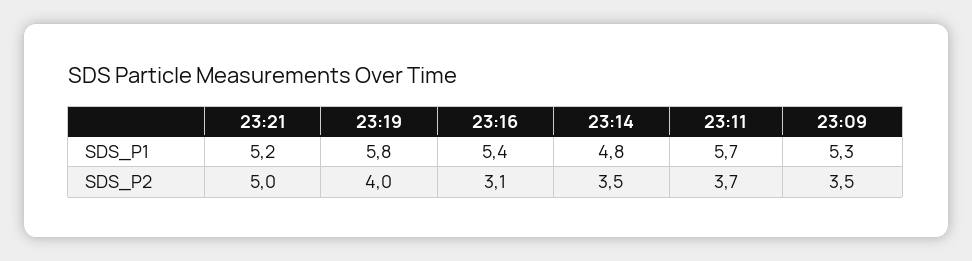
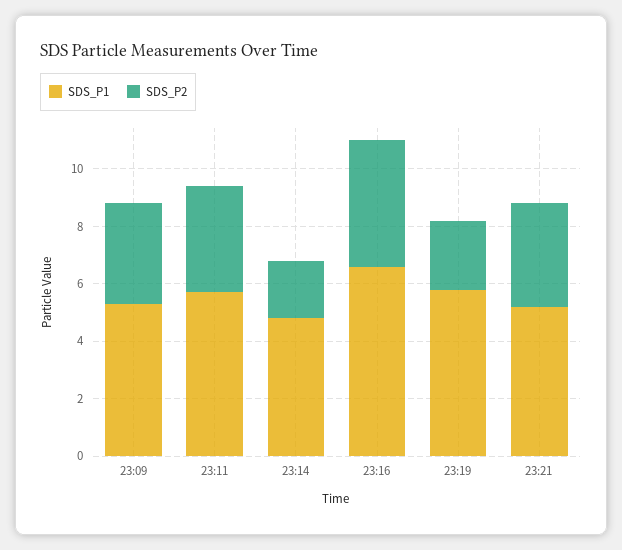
  {
    "SDS_P1": {
      "23:21": 5.2,
      "23:19": 5.8,
-     "23:16": 5.4,
+     "23:16": 6.5,
      "23:14": 4.8,
      "23:11": 5.7,
      "23:09": 5.3
    },
    "SDS_P2": {
-     "23:21": 5,
+     "23:21": 3.5,
-     "23:19": 4,
+     "23:19": 2.5,
-     "23:16": 3.1,
+     "23:16": 4.5,
-     "23:14": 3.5,
+     "23:14": 2,
      "23:11": 3.7,
      "23:09": 3.5
    }
  }

